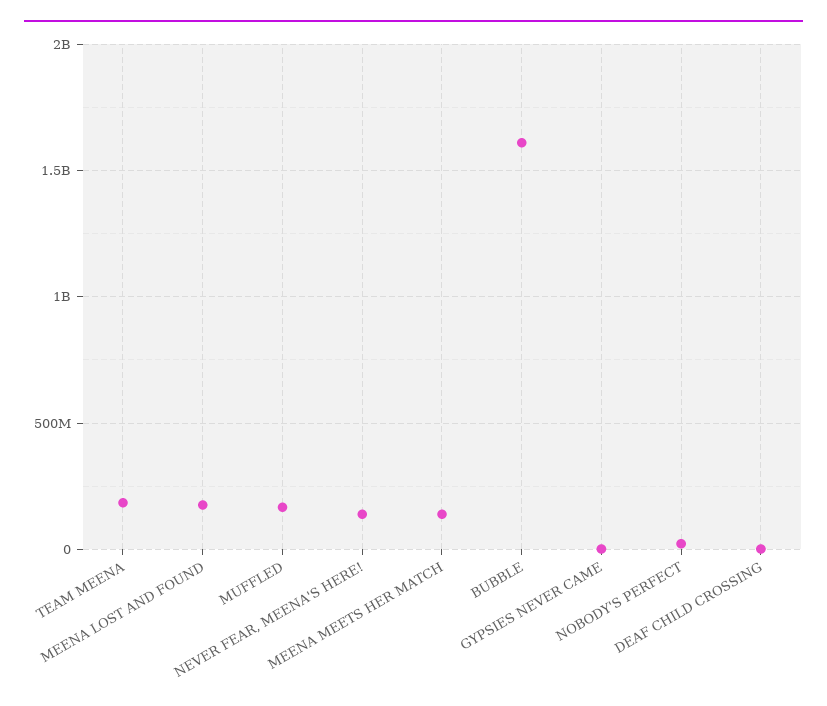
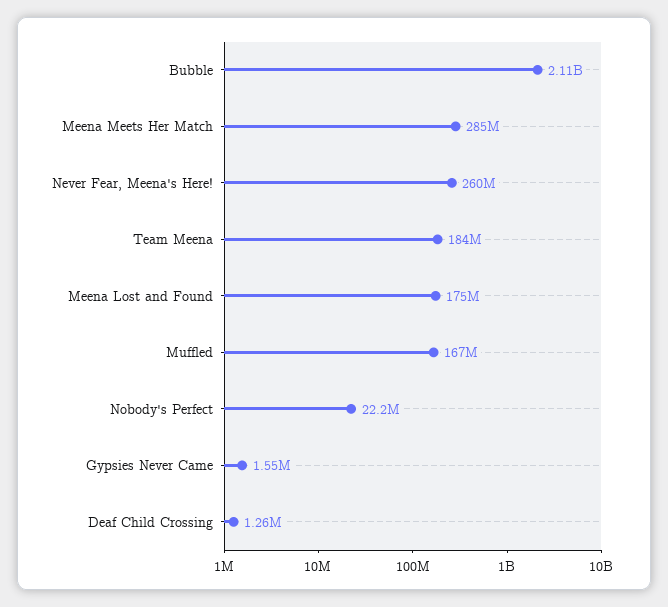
  {
    "TEAM MEENA": 184000000,
    "MEENA LOST AND FOUND": 175000000,
    "MUFFLED": 167000000,
-   "NEVER FEAR, MEENA'S HERE!": 150000000,
+   "NEVER FEAR, MEENA'S HERE!": 260000000,
-   "MEENA MEETS HER MATCH": 150000000,
+   "MEENA MEETS HER MATCH": 285000000,
-   "BUBBLE": 1600000000,
+   "BUBBLE": 2110000000,
    "GYPSIES NEVER CAME": 1550000,
    "NOBODY'S PERFECT": 22200000,
    "DEAF CHILD CROSSING": 1260000
  }

